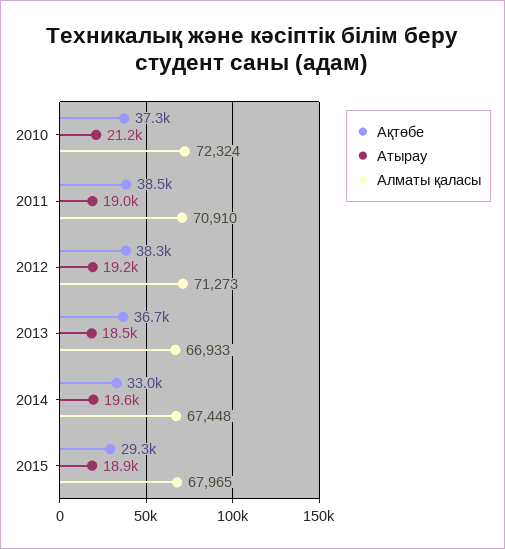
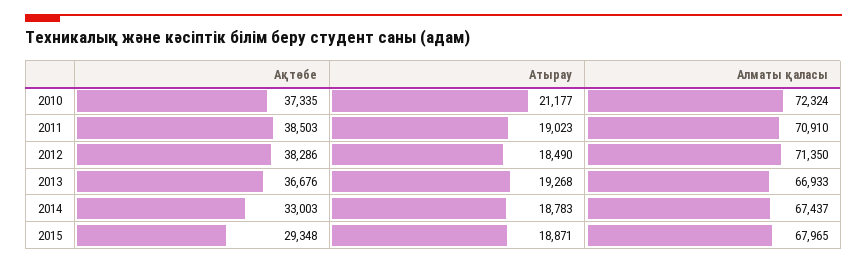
  {
    "Ақтөбе": {
      "2010": 37335,
      "2011": 38503,
      "2012": 38286,
      "2013": 36676,
      "2014": 33003,
      "2015": 29348
    },
    "Атырау": {
      "2010": 21177,
      "2011": 19023,
-     "2012": 19200,
+     "2012": 18490,
-     "2013": 18500,
+     "2013": 19268,
-     "2014": 19600,
+     "2014": 18783,
      "2015": 18871
    },
    "Алматы қаласы": {
      "2010": 72324,
      "2011": 70910,
-     "2012": 71273,
+     "2012": 71350,
      "2013": 66933,
-     "2014": 67448,
+     "2014": 67437,
      "2015": 67965
    }
  }

